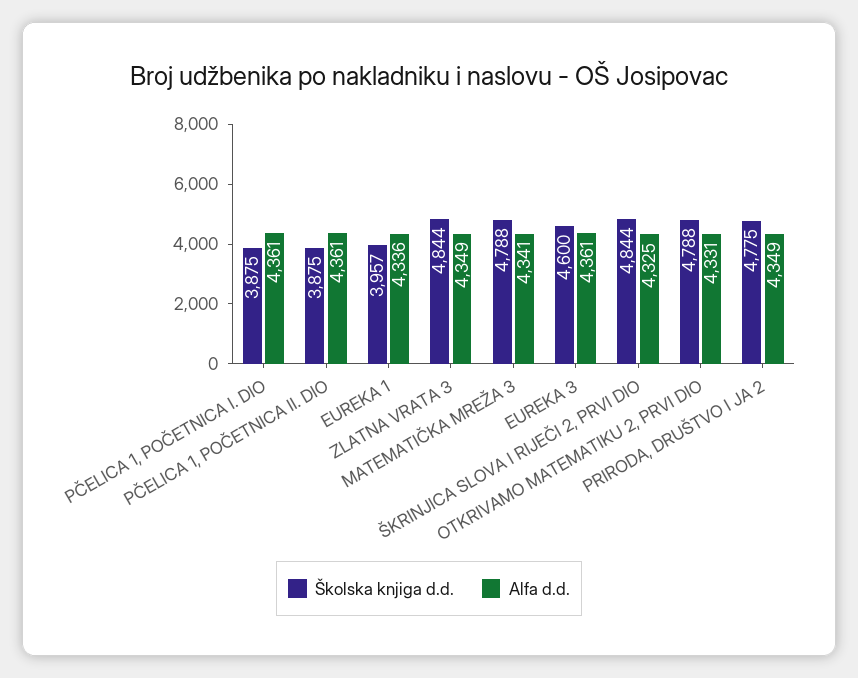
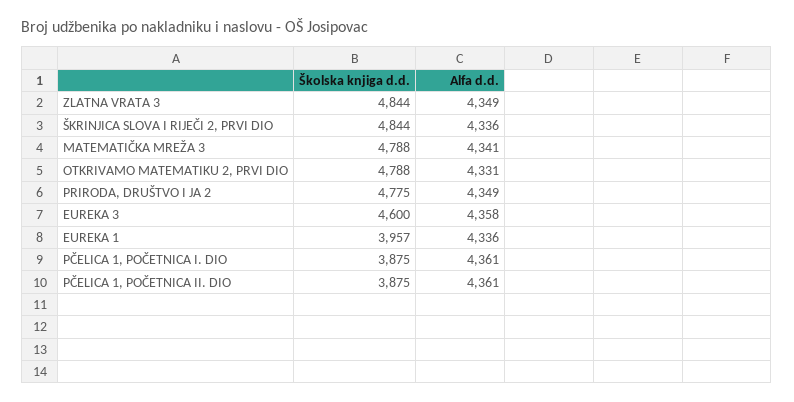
  {
    "Školska knjiga d.d.": {
      "PČELICA 1, POČETNICA I. DIO": 3875,
      "PČELICA 1, POČETNICA II. DIO": 3875,
      "EUREKA 1": 3957,
      "ZLATNA VRATA 3": 4844,
      "MATEMATIČKA MREŽA 3": 4788,
      "EUREKA 3": 4600,
      "ŠKRINJICA SLOVA I RIJEČI 2, PRVI DIO": 4844,
      "OTKRIVAMO MATEMATIKU 2, PRVI DIO": 4788,
      "PRIRODA, DRUŠTVO I JA 2": 4775
    },
    "Alfa d.d.": {
      "PČELICA 1, POČETNICA I. DIO": 4361,
      "PČELICA 1, POČETNICA II. DIO": 4361,
      "EUREKA 1": 4336,
      "ZLATNA VRATA 3": 4349,
      "MATEMATIČKA MREŽA 3": 4341,
-     "EUREKA 3": 4361,
+     "EUREKA 3": 4358,
-     "ŠKRINJICA SLOVA I RIJEČI 2, PRVI DIO": 4325,
+     "ŠKRINJICA SLOVA I RIJEČI 2, PRVI DIO": 4336,
      "OTKRIVAMO MATEMATIKU 2, PRVI DIO": 4331,
      "PRIRODA, DRUŠTVO I JA 2": 4349
    }
  }

